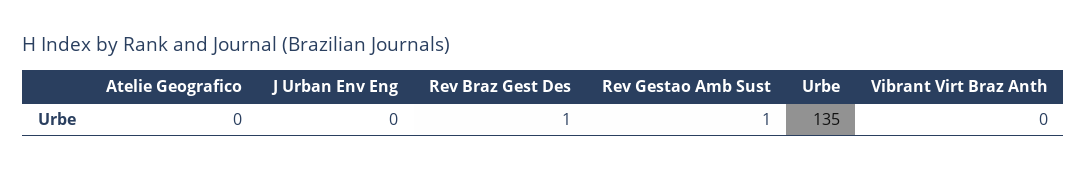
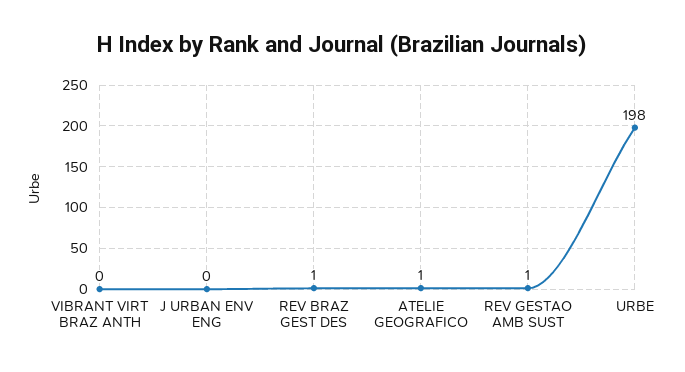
  {
-   "Atelie Geografico": 0,
+   "Atelie Geografico": 1,
    "J Urban Env Eng": 0,
    "Rev Braz Gest Des": 1,
    "Rev Gestao Amb Sust": 1,
-   "Urbe": 135,
+   "Urbe": 198,
    "Vibrant Virt Braz Anth": 0
  }

